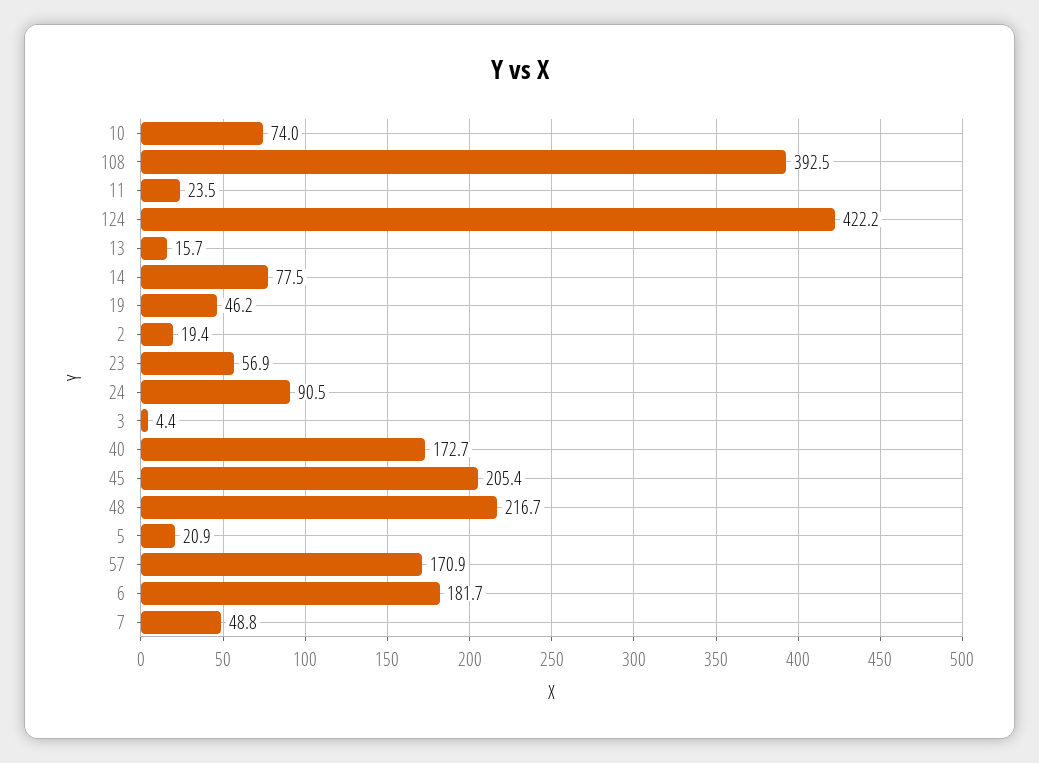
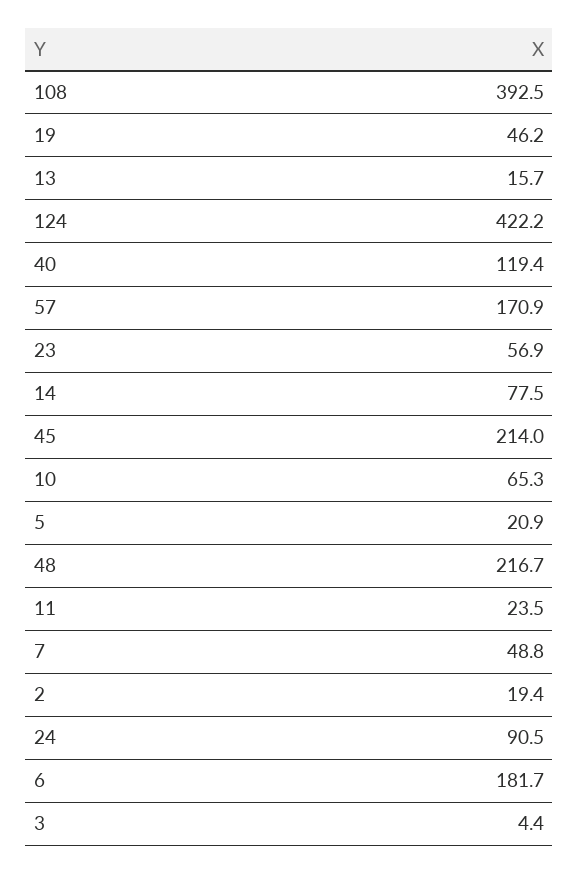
  {
-   "10": 74,
+   "10": 65.3,
    "108": 392.5,
    "11": 23.5,
    "124": 422.2,
    "13": 15.7,
    "14": 77.5,
    "19": 46.2,
    "2": 19.4,
    "23": 56.9,
    "24": 90.5,
    "3": 4.4,
-   "40": 172.7,
+   "40": 119.4,
-   "45": 205.4,
+   "45": 214,
    "48": 216.7,
    "5": 20.9,
    "57": 170.9,
    "6": 181.7,
    "7": 48.8
  }

